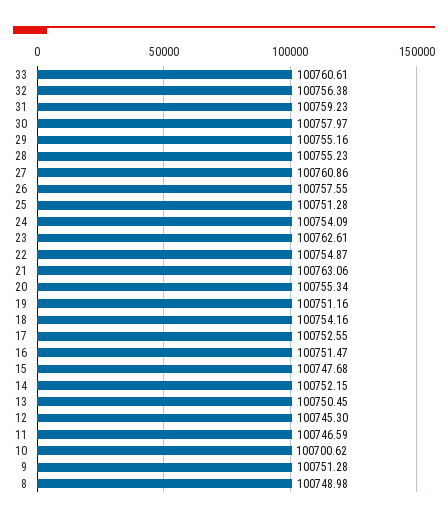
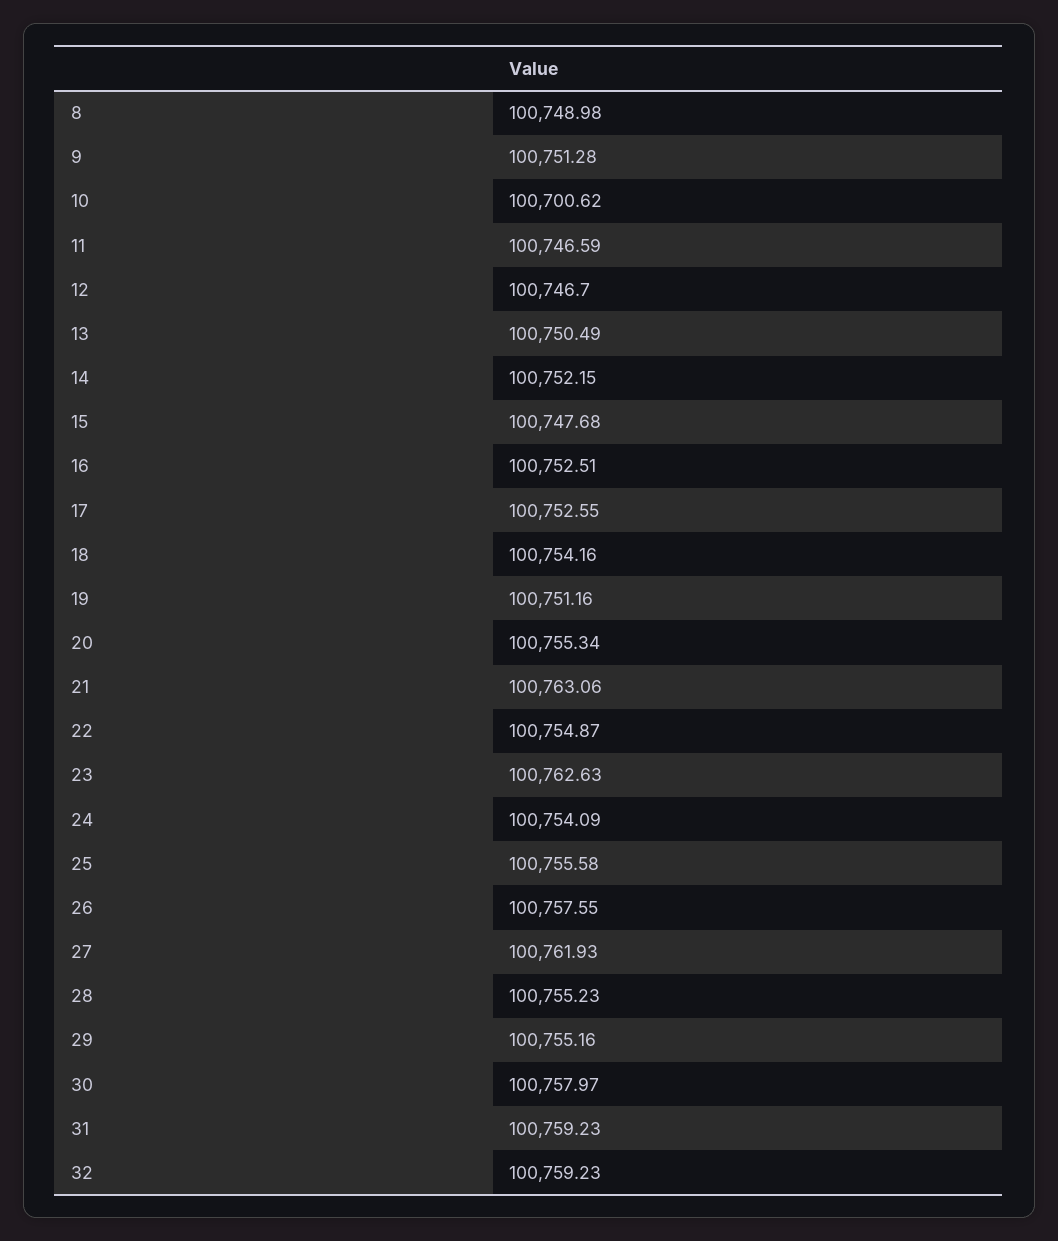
  {
-   "33": 100760.61,
-   "32": 100756.38,
+   "32": 100759.23,
    "31": 100759.23,
    "30": 100757.97,
    "29": 100755.16,
    "28": 100755.23,
-   "27": 100760.86,
+   "27": 100761.93,
    "26": 100757.55,
-   "25": 100751.28,
+   "25": 100755.58,
    "24": 100754.09,
-   "23": 100762.61,
+   "23": 100762.63,
    "22": 100754.87,
    "21": 100763.06,
    "20": 100755.34,
    "19": 100751.16,
    "18": 100754.16,
    "17": 100752.55,
-   "16": 100751.47,
+   "16": 100752.51,
    "15": 100747.68,
    "14": 100752.15,
-   "13": 100750.45,
+   "13": 100750.49,
-   "12": 100745.3,
+   "12": 100746.7,
    "11": 100746.59,
    "10": 100700.62,
    "9": 100751.28,
    "8": 100748.98
  }

